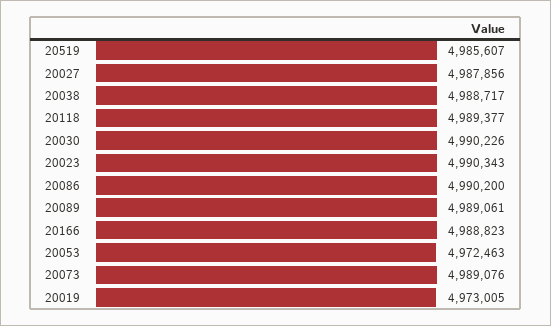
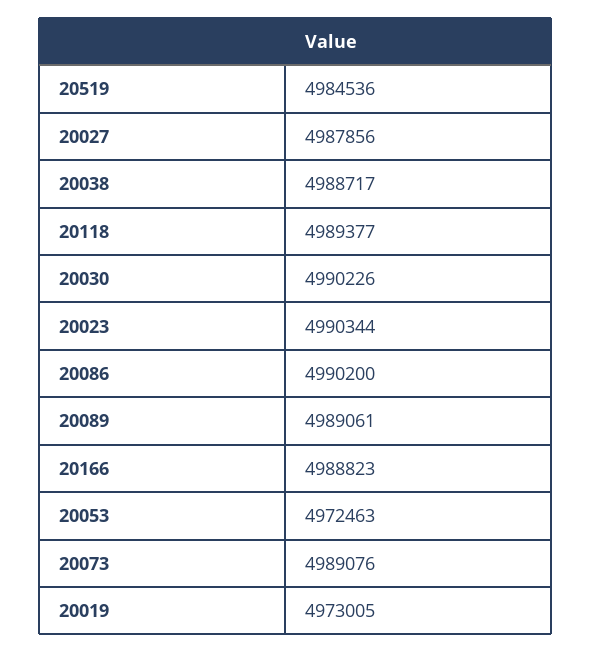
  {
-   "20519": 4985607,
+   "20519": 4984536,
    "20027": 4987856,
    "20038": 4988717,
    "20118": 4989377,
    "20030": 4990226,
-   "20023": 4990343,
+   "20023": 4990344,
    "20086": 4990200,
    "20089": 4989061,
    "20166": 4988823,
    "20053": 4972463,
    "20073": 4989076,
    "20019": 4973005
  }

